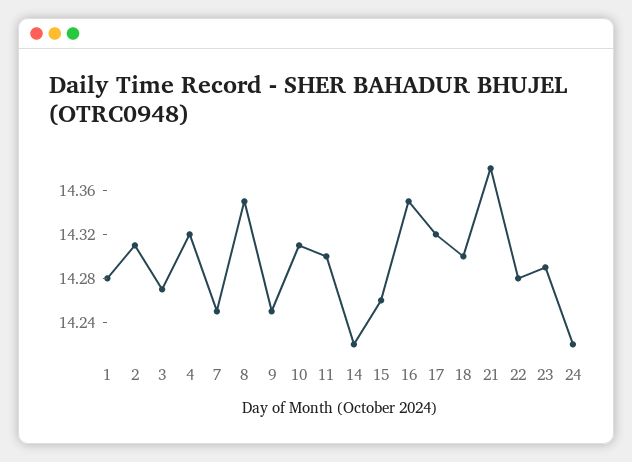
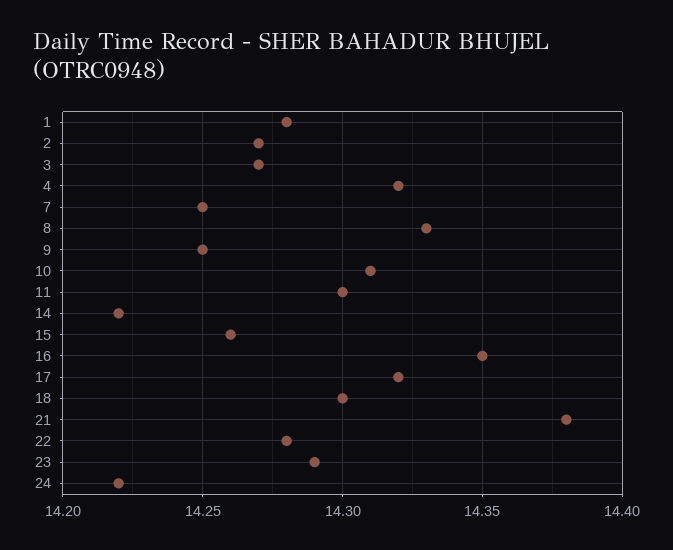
  {
    "1": 14.28,
-   "2": 14.31,
+   "2": 14.27,
    "3": 14.27,
    "4": 14.32,
    "7": 14.25,
-   "8": 14.35,
+   "8": 14.33,
    "9": 14.25,
    "10": 14.31,
    "11": 14.3,
    "14": 14.22,
    "15": 14.26,
    "16": 14.35,
    "17": 14.32,
    "18": 14.3,
    "21": 14.38,
    "22": 14.28,
    "23": 14.29,
    "24": 14.22
  }

